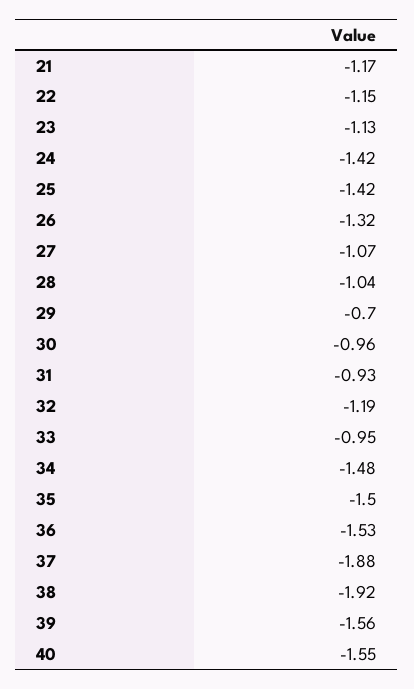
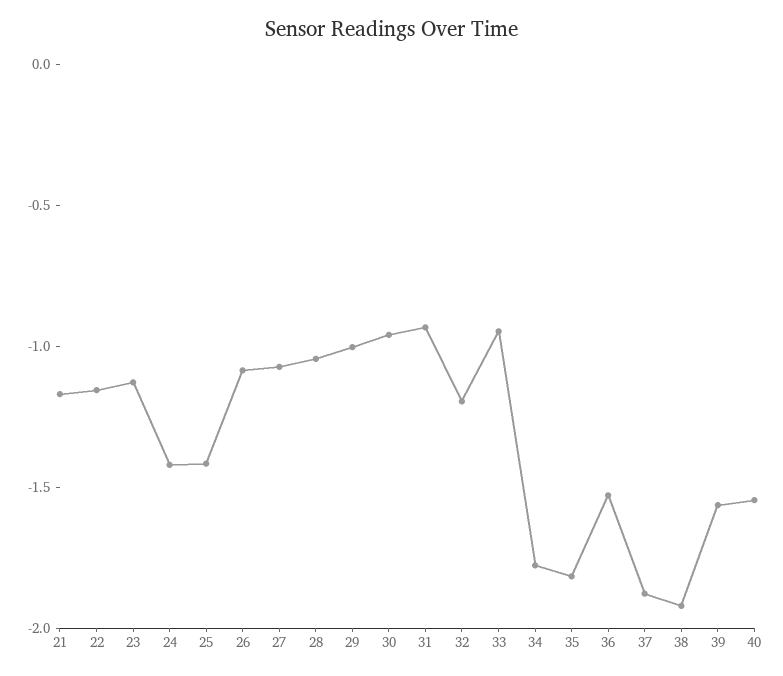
  {
    "21": -1.17,
    "22": -1.15,
    "23": -1.13,
    "24": -1.42,
    "25": -1.42,
-   "26": -1.32,
+   "26": -1.1,
    "27": -1.07,
    "28": -1.04,
-   "29": -0.7,
+   "29": -1,
    "30": -0.96,
    "31": -0.93,
    "32": -1.19,
    "33": -0.95,
-   "34": -1.48,
+   "34": -1.8,
-   "35": -1.5,
+   "35": -1.8,
    "36": -1.53,
    "37": -1.88,
    "38": -1.92,
    "39": -1.56,
    "40": -1.55
  }

